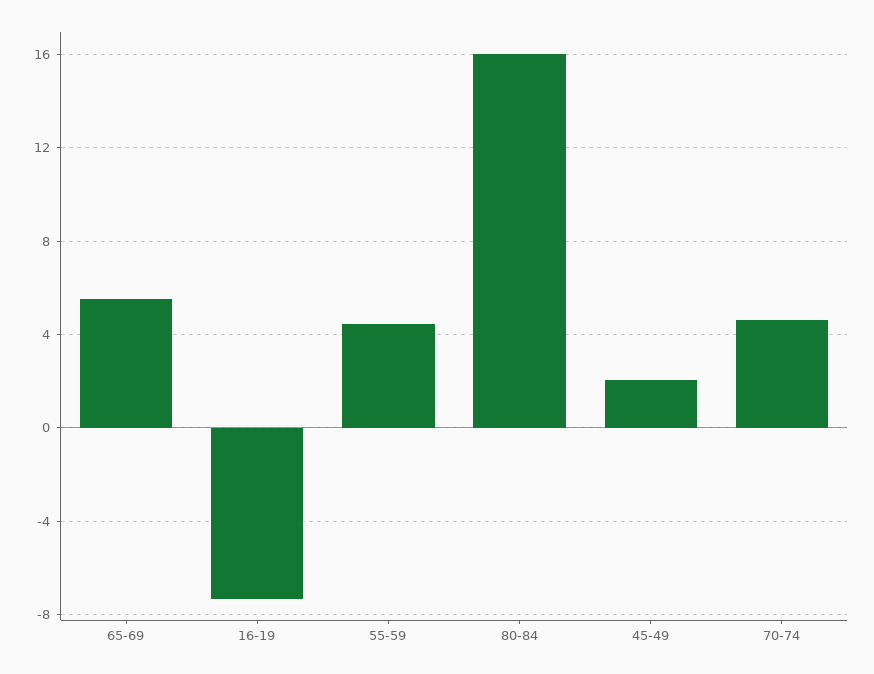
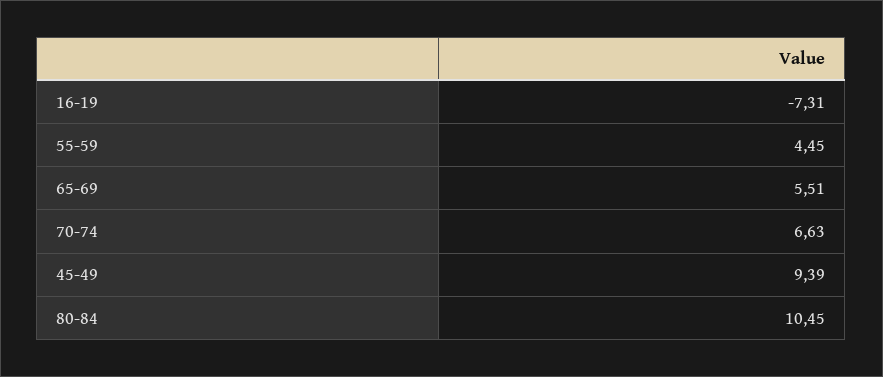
  {
    "65-69": 5.51,
    "16-19": -7.31,
    "55-59": 4.45,
-   "80-84": 16,
+   "80-84": 10.45,
-   "45-49": 2,
+   "45-49": 9.39,
-   "70-74": 4.5
+   "70-74": 6.63
  }

